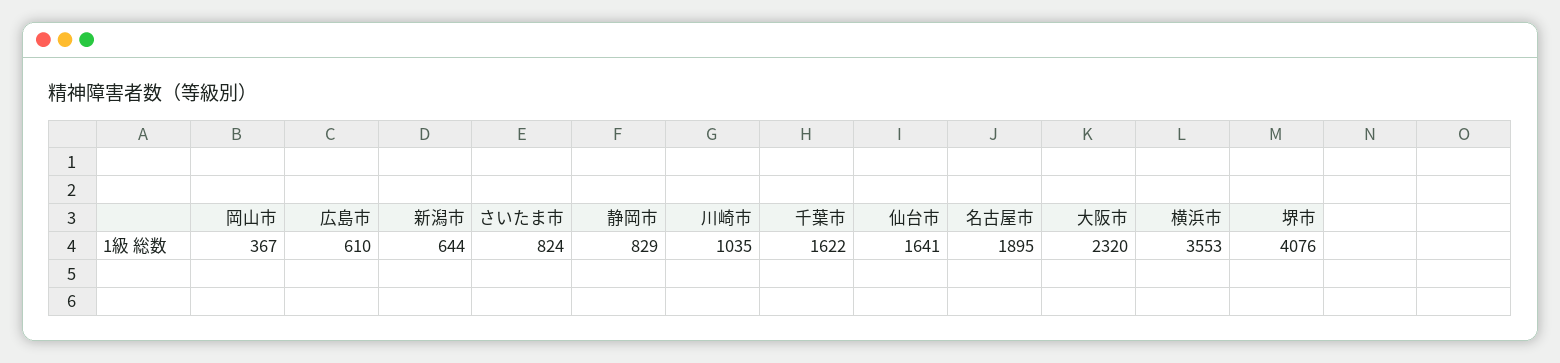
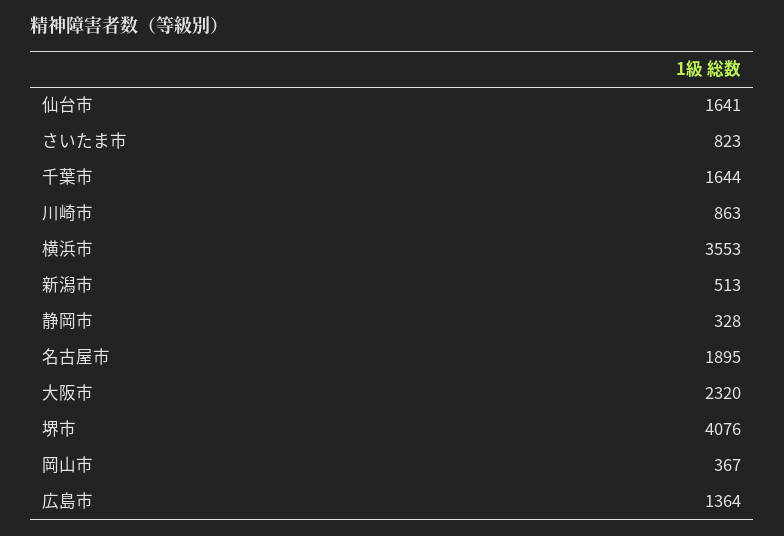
  {
    "岡山市": 367,
-   "広島市": 610,
+   "広島市": 1364,
-   "新潟市": 644,
+   "新潟市": 513,
-   "さいたま市": 824,
+   "さいたま市": 823,
-   "静岡市": 829,
+   "静岡市": 328,
-   "川崎市": 1035,
+   "川崎市": 863,
-   "千葉市": 1622,
+   "千葉市": 1644,
    "仙台市": 1641,
    "名古屋市": 1895,
    "大阪市": 2320,
    "横浜市": 3553,
    "堺市": 4076
  }

